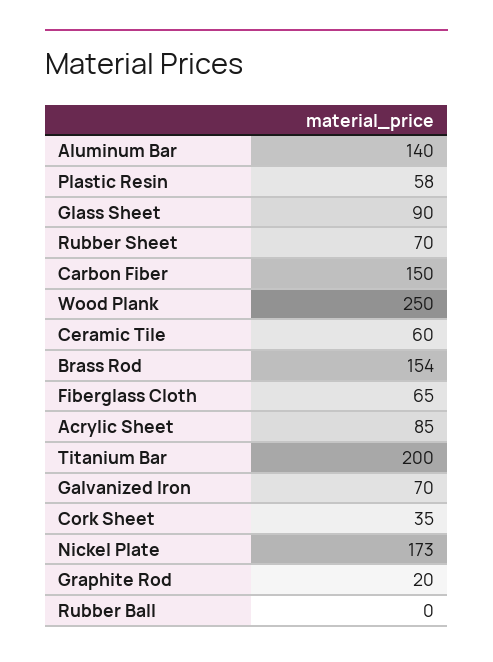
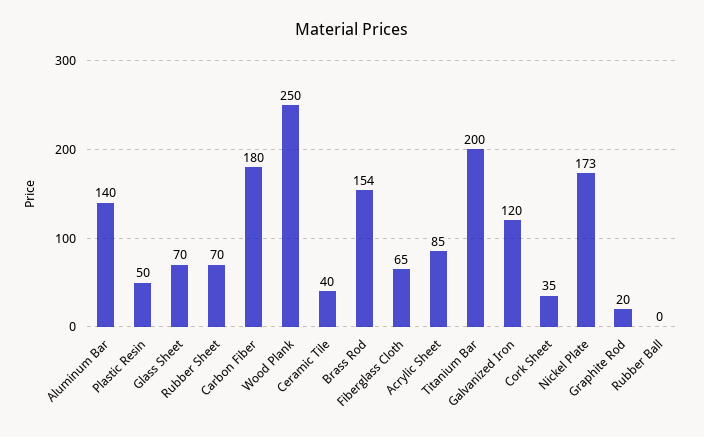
  {
    "Aluminum Bar": 140,
-   "Plastic Resin": 58,
+   "Plastic Resin": 50,
-   "Glass Sheet": 90,
+   "Glass Sheet": 70,
    "Rubber Sheet": 70,
-   "Carbon Fiber": 150,
+   "Carbon Fiber": 180,
    "Wood Plank": 250,
-   "Ceramic Tile": 60,
+   "Ceramic Tile": 40,
    "Brass Rod": 154,
    "Fiberglass Cloth": 65,
    "Acrylic Sheet": 85,
    "Titanium Bar": 200,
-   "Galvanized Iron": 70,
+   "Galvanized Iron": 120,
    "Cork Sheet": 35,
    "Nickel Plate": 173,
    "Graphite Rod": 20,
    "Rubber Ball": 0
  }

